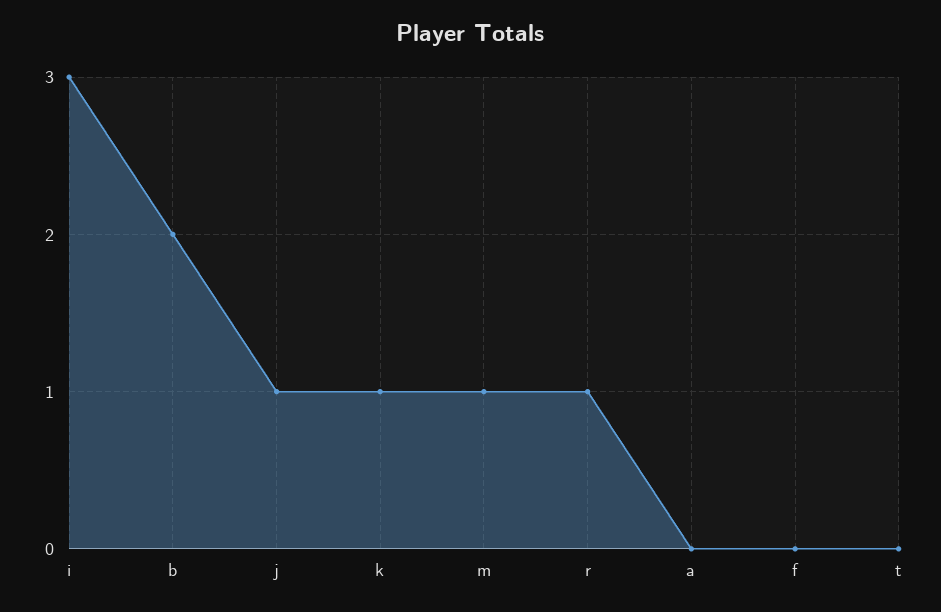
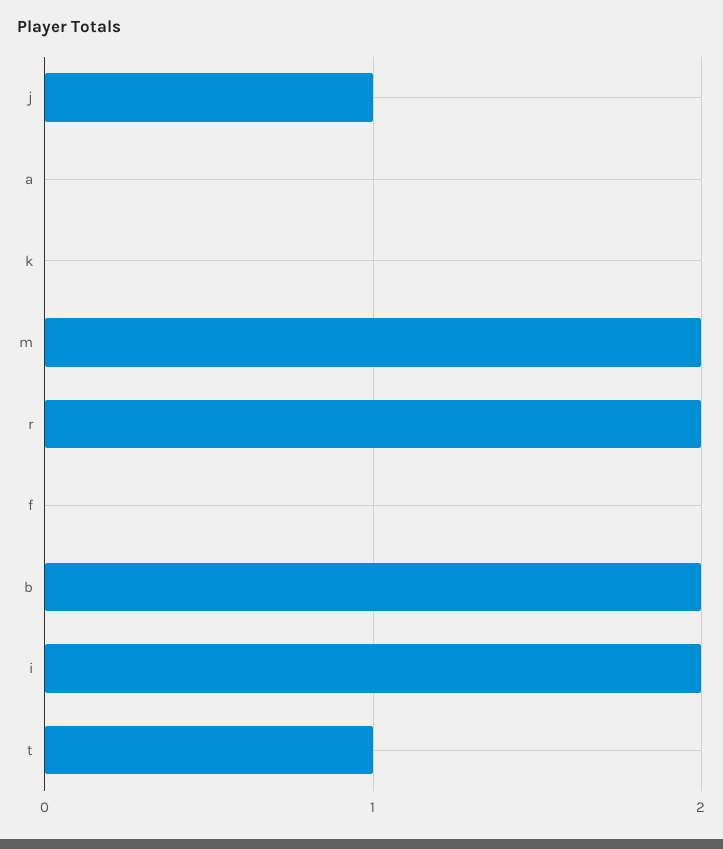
  {
-   "i": 3,
+   "i": 2,
    "b": 2,
    "j": 1,
-   "k": 1,
+   "k": 0,
-   "m": 1,
+   "m": 2,
-   "r": 1,
+   "r": 2,
    "a": 0,
    "f": 0,
-   "t": 0
+   "t": 1
  }

